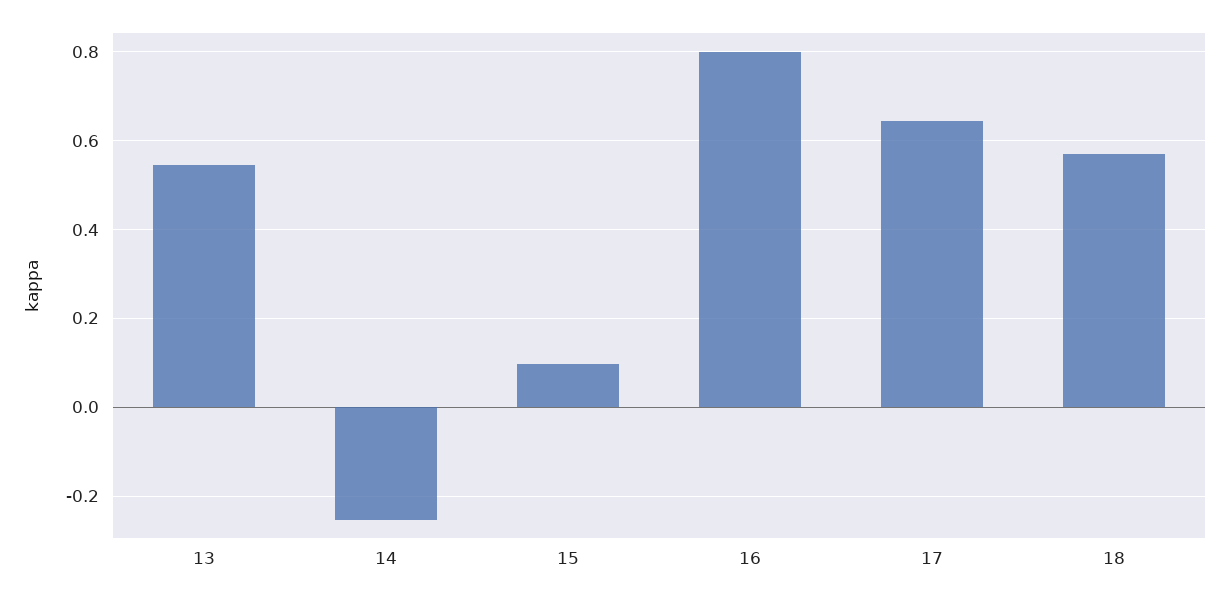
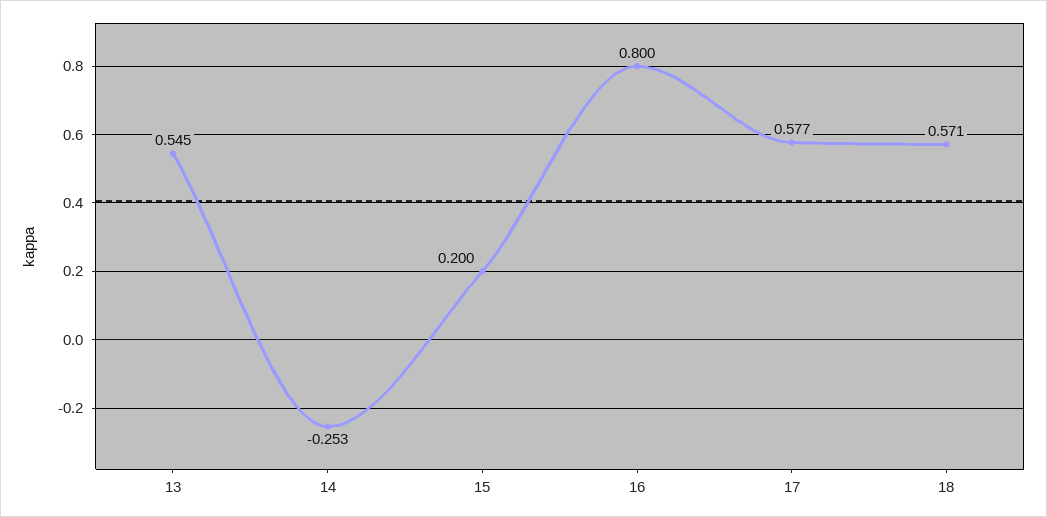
  {
    "13": 0.545,
    "14": -0.253,
-   "15": 0.1,
+   "15": 0.2,
    "16": 0.8,
-   "17": 0.64,
+   "17": 0.577,
    "18": 0.571
  }

